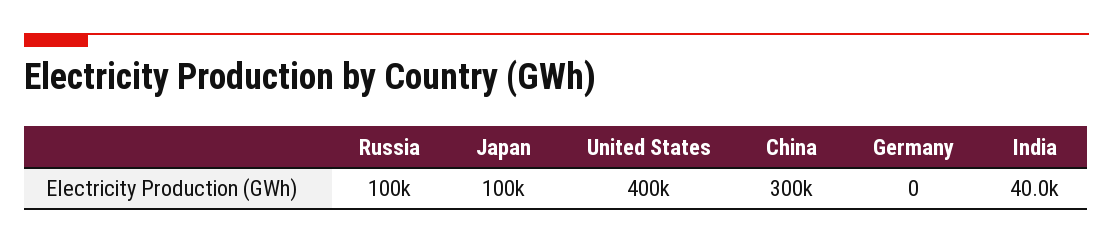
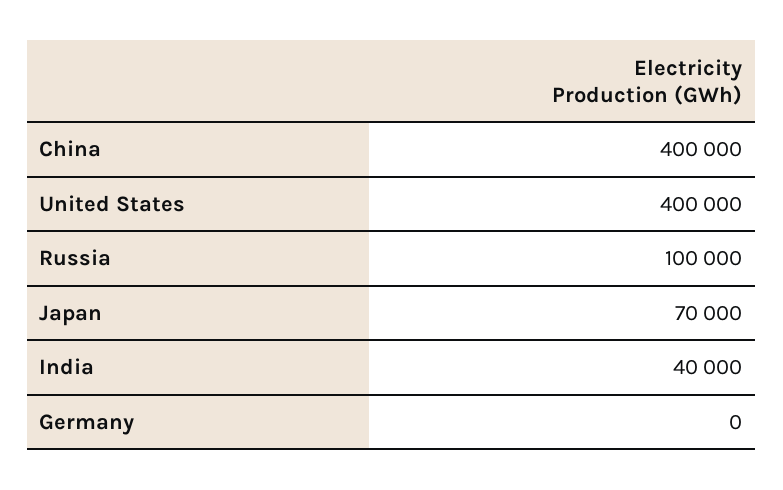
  {
    "Russia": 100000,
-   "Japan": 100000,
+   "Japan": 70000,
    "United States": 400000,
-   "China": 300000,
+   "China": 400000,
    "Germany": 0,
    "India": 40000
  }

